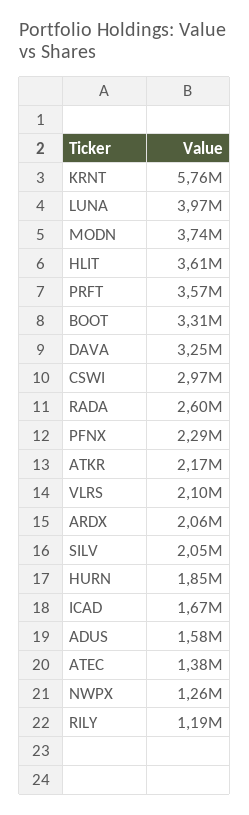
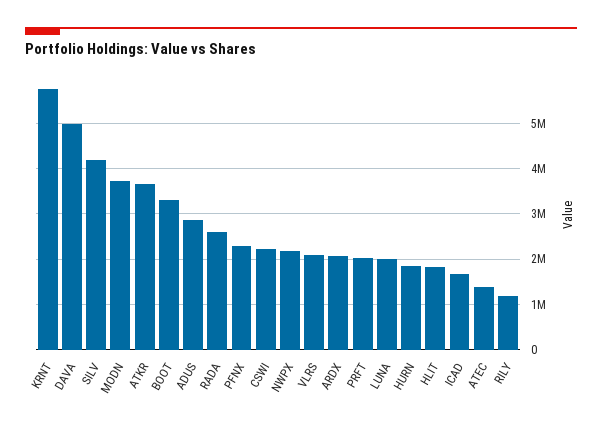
  {
    "KRNT": 5760000,
-   "LUNA": 3970000,
+   "LUNA": 2000000,
    "MODN": 3740000,
-   "HLIT": 3610000,
+   "HLIT": 1800000,
-   "PRFT": 3570000,
+   "PRFT": 2000000,
    "BOOT": 3310000,
-   "DAVA": 3250000,
+   "DAVA": 5000000,
-   "CSWI": 2970000,
+   "CSWI": 2200000,
    "RADA": 2600000,
    "PFNX": 2290000,
-   "ATKR": 2170000,
+   "ATKR": 3600000,
    "VLRS": 2100000,
    "ARDX": 2060000,
-   "SILV": 2050000,
+   "SILV": 4200000,
    "HURN": 1850000,
    "ICAD": 1670000,
-   "ADUS": 1580000,
+   "ADUS": 2800000,
    "ATEC": 1380000,
-   "NWPX": 1260000,
+   "NWPX": 2200000,
    "RILY": 1190000
  }

